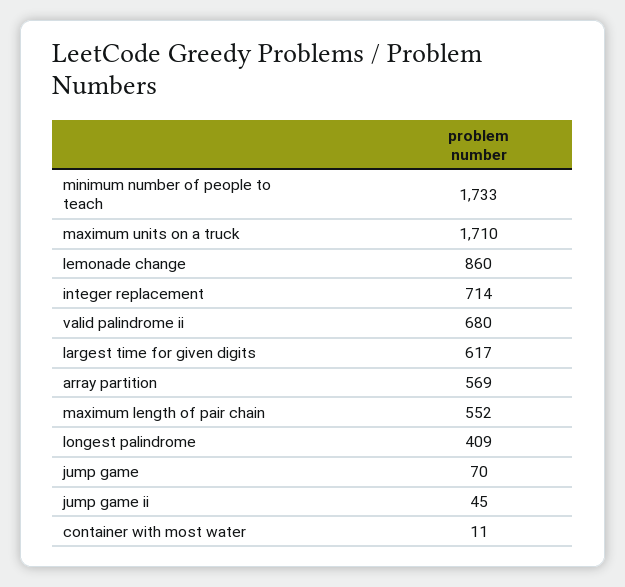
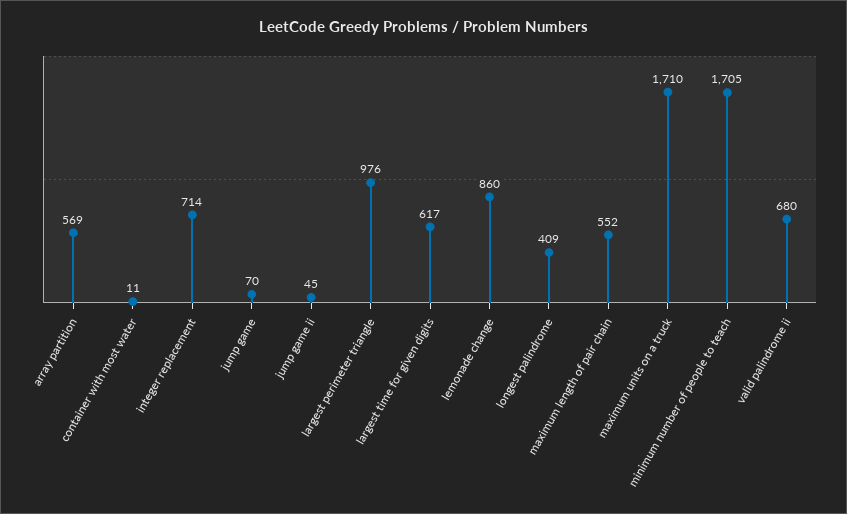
  {
-   "minimum number of people to teach": 1733,
+   "minimum number of people to teach": 1705,
    "maximum units on a truck": 1710,
    "lemonade change": 860,
    "integer replacement": 714,
    "valid palindrome ii": 680,
    "largest time for given digits": 617,
    "array partition": 569,
    "maximum length of pair chain": 552,
    "longest palindrome": 409,
    "jump game": 70,
    "jump game ii": 45,
-   "container with most water": 11
+   "container with most water": 11,
+   "largest perimeter triangle": 976
  }

